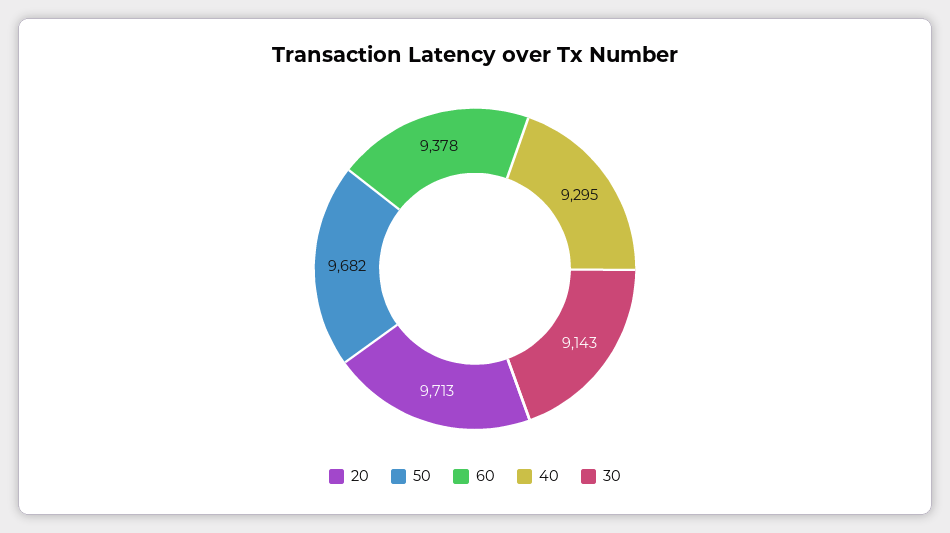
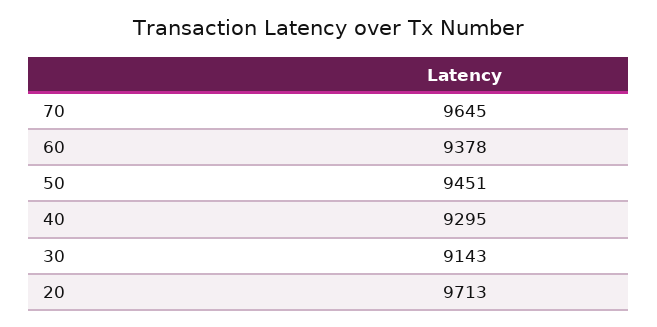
  {
    "20": 9713,
-   "50": 9682,
+   "50": 9451,
    "60": 9378,
    "40": 9295,
-   "30": 9143
+   "30": 9143,
+   "70": 9645
  }

